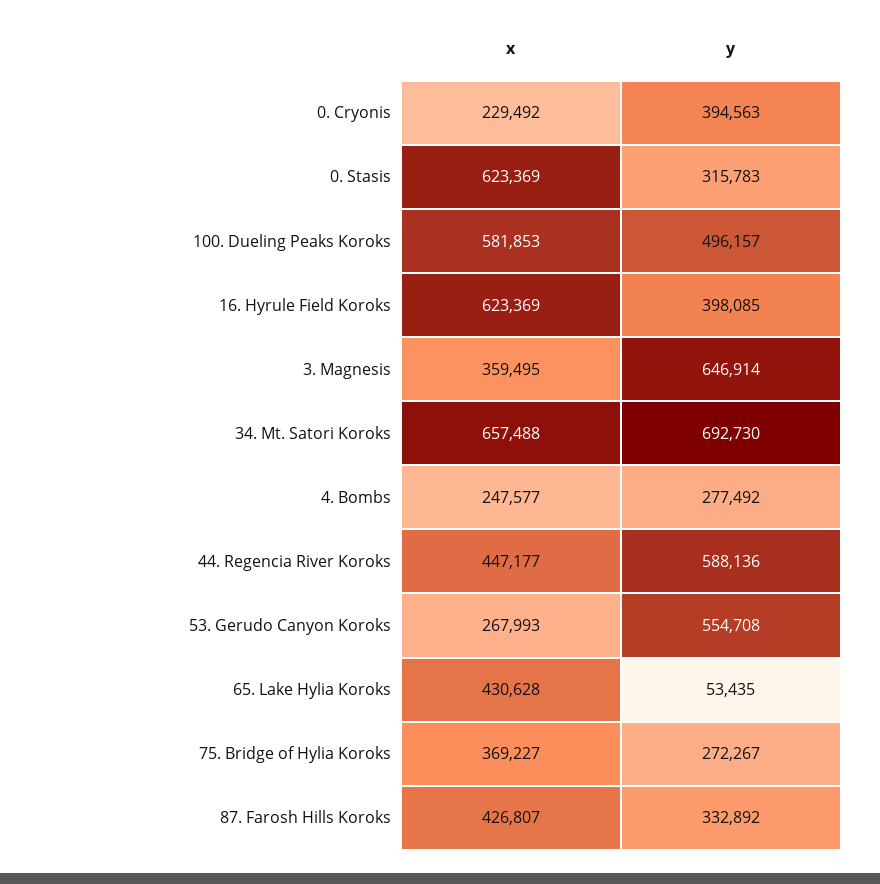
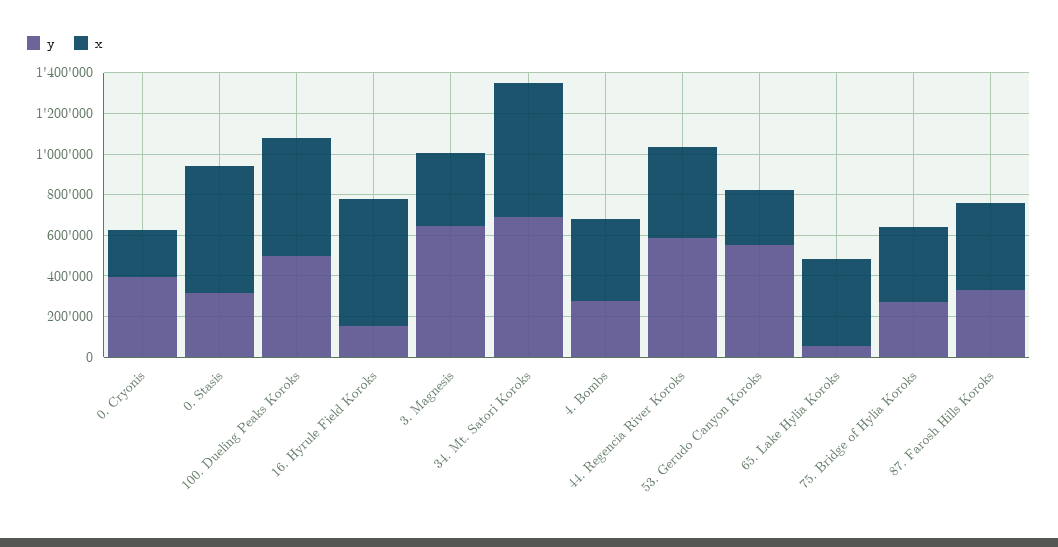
  {
    "x": {
      "0. Cryonis": 229492,
      "0. Stasis": 623369,
      "100. Dueling Peaks Koroks": 581853,
      "16. Hyrule Field Koroks": 623369,
      "3. Magnesis": 359495,
      "34. Mt. Satori Koroks": 657488,
-     "4. Bombs": 247577,
+     "4. Bombs": 400000,
      "44. Regencia River Koroks": 447177,
      "53. Gerudo Canyon Koroks": 267993,
      "65. Lake Hylia Koroks": 430628,
      "75. Bridge of Hylia Koroks": 369227,
      "87. Farosh Hills Koroks": 426807
    },
    "y": {
      "0. Cryonis": 394563,
      "0. Stasis": 315783,
      "100. Dueling Peaks Koroks": 496157,
-     "16. Hyrule Field Koroks": 398085,
+     "16. Hyrule Field Koroks": 150000,
      "3. Magnesis": 646914,
      "34. Mt. Satori Koroks": 692730,
      "4. Bombs": 277492,
      "44. Regencia River Koroks": 588136,
      "53. Gerudo Canyon Koroks": 554708,
      "65. Lake Hylia Koroks": 53435,
      "75. Bridge of Hylia Koroks": 272267,
      "87. Farosh Hills Koroks": 332892
    }
  }

